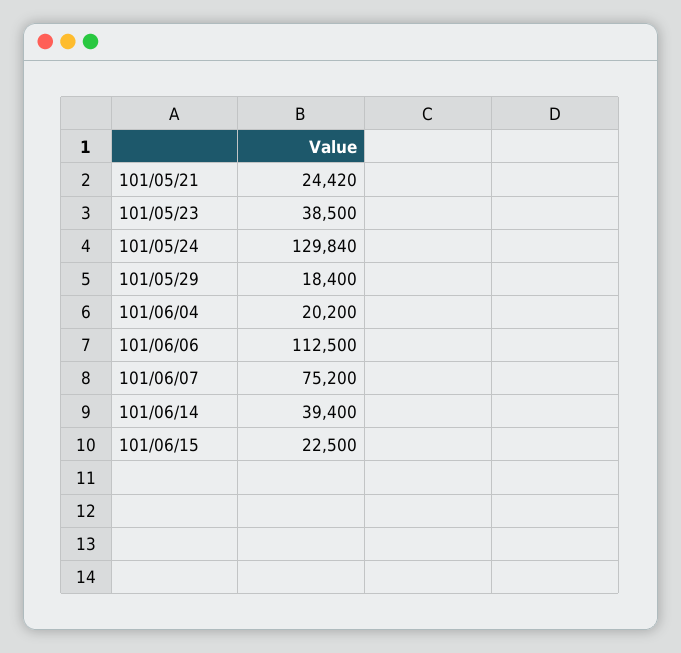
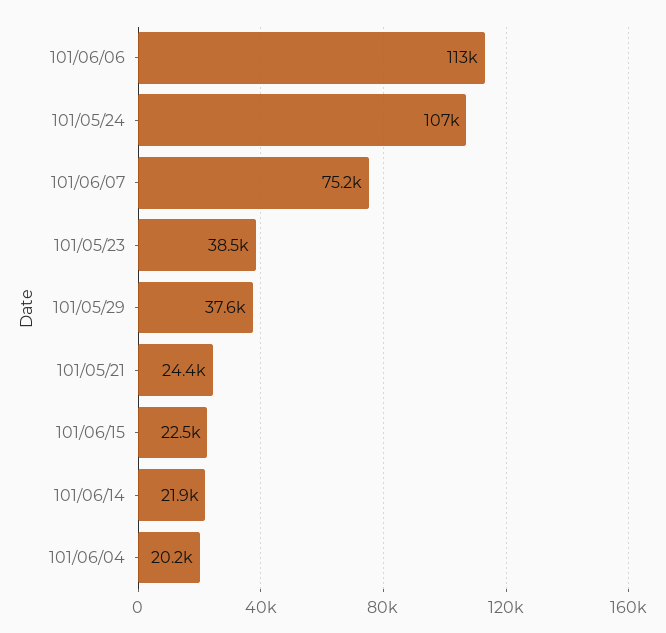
  {
    "101/05/21": 24420,
    "101/05/23": 38500,
-   "101/05/24": 129840,
+   "101/05/24": 107000,
-   "101/05/29": 18400,
+   "101/05/29": 37600,
    "101/06/04": 20200,
    "101/06/06": 112500,
    "101/06/07": 75200,
-   "101/06/14": 39400,
+   "101/06/14": 21900,
    "101/06/15": 22500
  }

